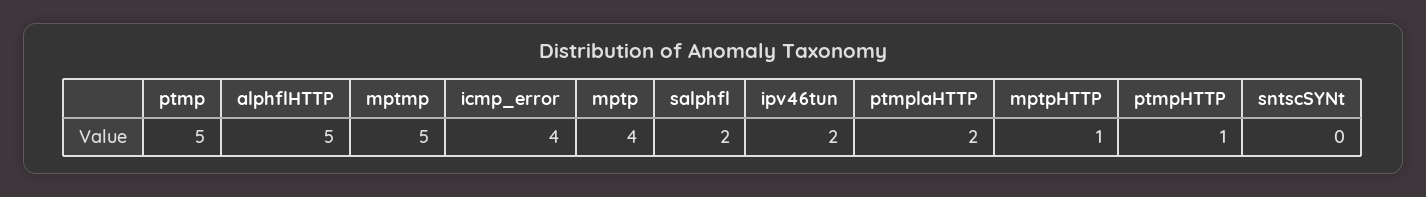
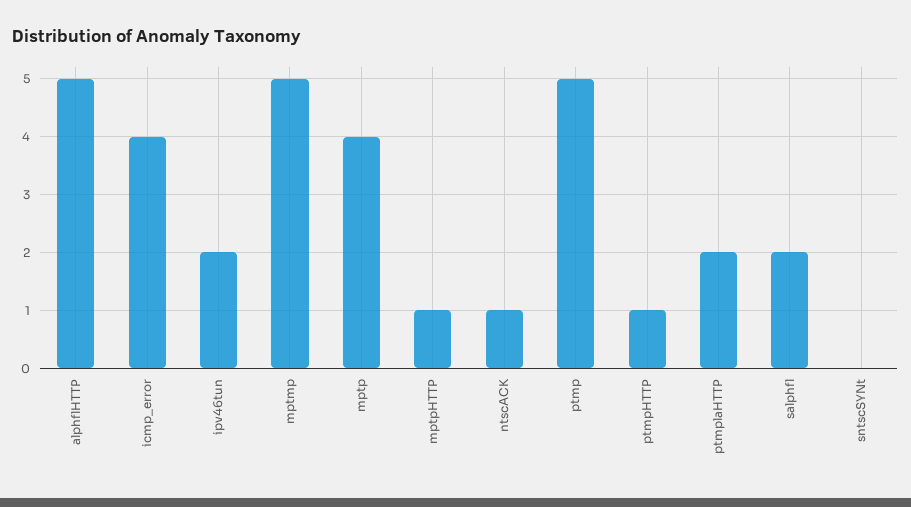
  {
    "ptmp": 5,
    "alphflHTTP": 5,
    "mptmp": 5,
    "icmp_error": 4,
    "mptp": 4,
    "salphfl": 2,
    "ipv46tun": 2,
    "ptmplaHTTP": 2,
    "mptpHTTP": 1,
    "ptmpHTTP": 1,
-   "sntscSYNt": 0
+   "sntscSYNt": 0,
+   "ntscACK": 1
  }

